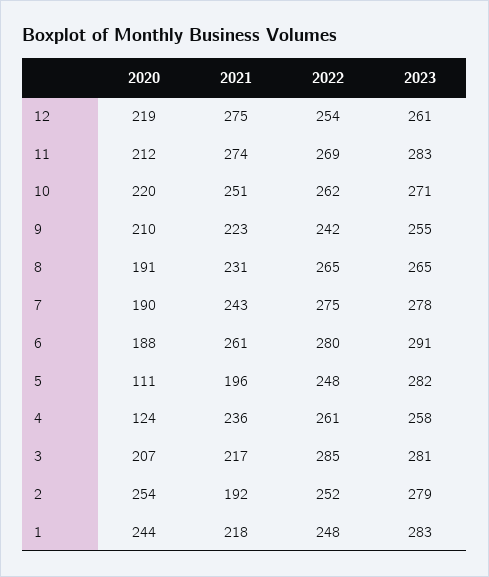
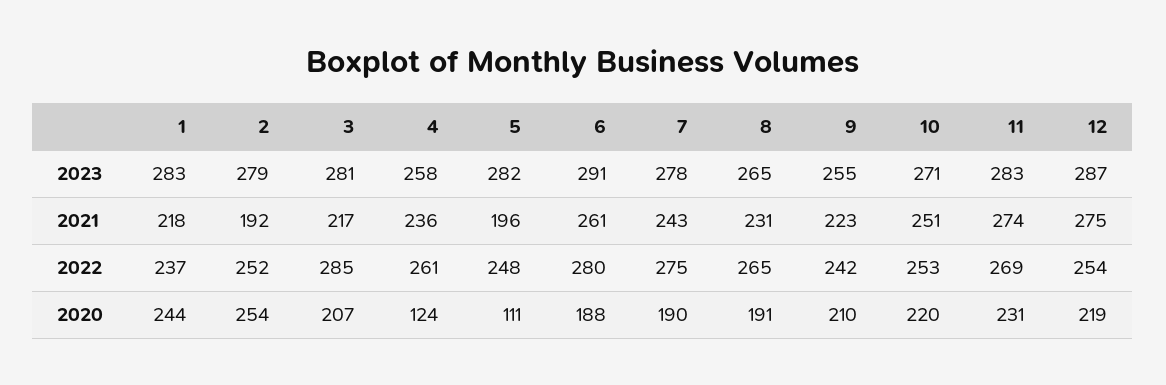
  {
    "2020": {
      "12": 219,
-     "11": 212,
+     "11": 231,
      "10": 220,
      "9": 210,
      "8": 191,
      "7": 190,
      "6": 188,
      "5": 111,
      "4": 124,
      "3": 207,
      "2": 254,
      "1": 244
    },
    "2021": {
      "12": 275,
      "11": 274,
      "10": 251,
      "9": 223,
      "8": 231,
      "7": 243,
      "6": 261,
      "5": 196,
      "4": 236,
      "3": 217,
      "2": 192,
      "1": 218
    },
    "2022": {
      "12": 254,
      "11": 269,
-     "10": 262,
+     "10": 253,
      "9": 242,
      "8": 265,
      "7": 275,
      "6": 280,
      "5": 248,
      "4": 261,
      "3": 285,
      "2": 252,
-     "1": 248
+     "1": 237
    },
    "2023": {
-     "12": 261,
+     "12": 287,
      "11": 283,
      "10": 271,
      "9": 255,
      "8": 265,
      "7": 278,
      "6": 291,
      "5": 282,
      "4": 258,
      "3": 281,
      "2": 279,
      "1": 283
    }
  }

